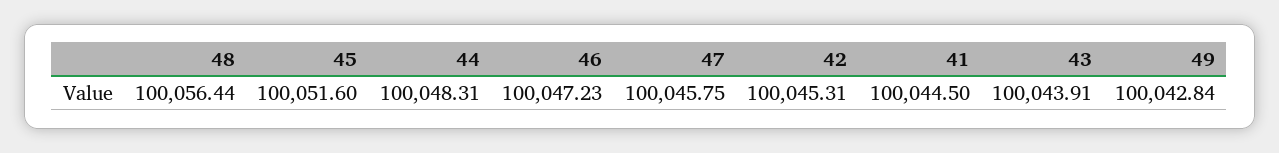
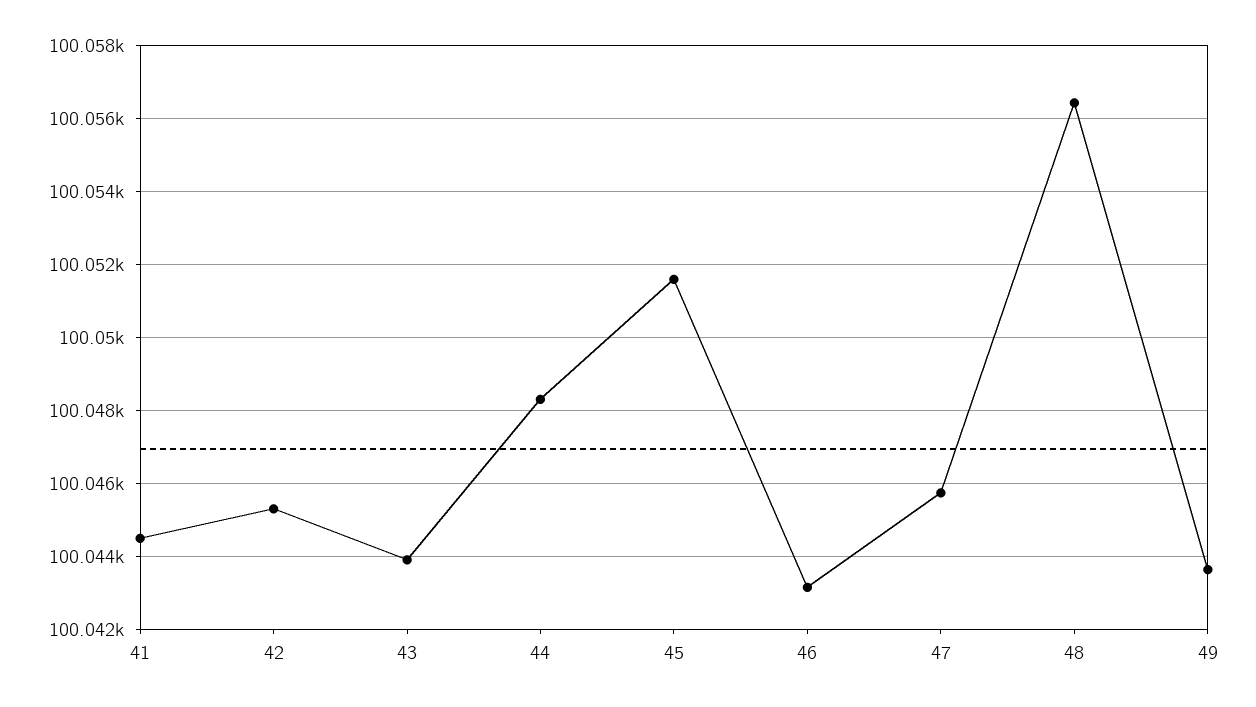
  {
    "48": 100056.44,
    "45": 100051.6,
    "44": 100048.31,
-   "46": 100047.23,
+   "46": 100043.2,
    "47": 100045.75,
    "42": 100045.31,
    "41": 100044.5,
    "43": 100043.91,
-   "49": 100042.84
+   "49": 100043.6
  }

